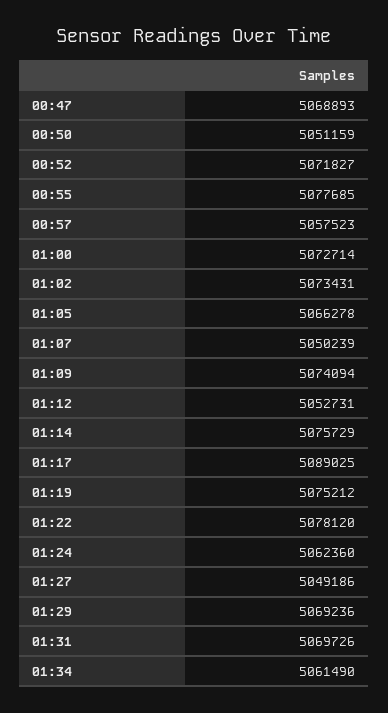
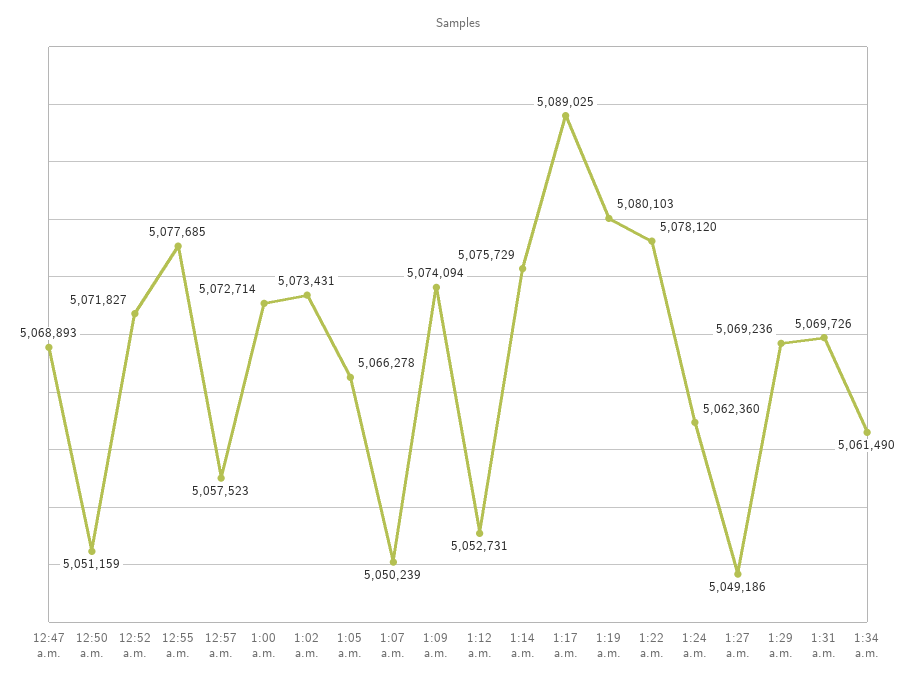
  {
    "00:47": 5068893,
    "00:50": 5051159,
    "00:52": 5071827,
    "00:55": 5077685,
    "00:57": 5057523,
    "01:00": 5072714,
    "01:02": 5073431,
    "01:05": 5066278,
    "01:07": 5050239,
    "01:09": 5074094,
    "01:12": 5052731,
    "01:14": 5075729,
    "01:17": 5089025,
-   "01:19": 5075212,
+   "01:19": 5080103,
    "01:22": 5078120,
    "01:24": 5062360,
    "01:27": 5049186,
    "01:29": 5069236,
    "01:31": 5069726,
    "01:34": 5061490
  }

